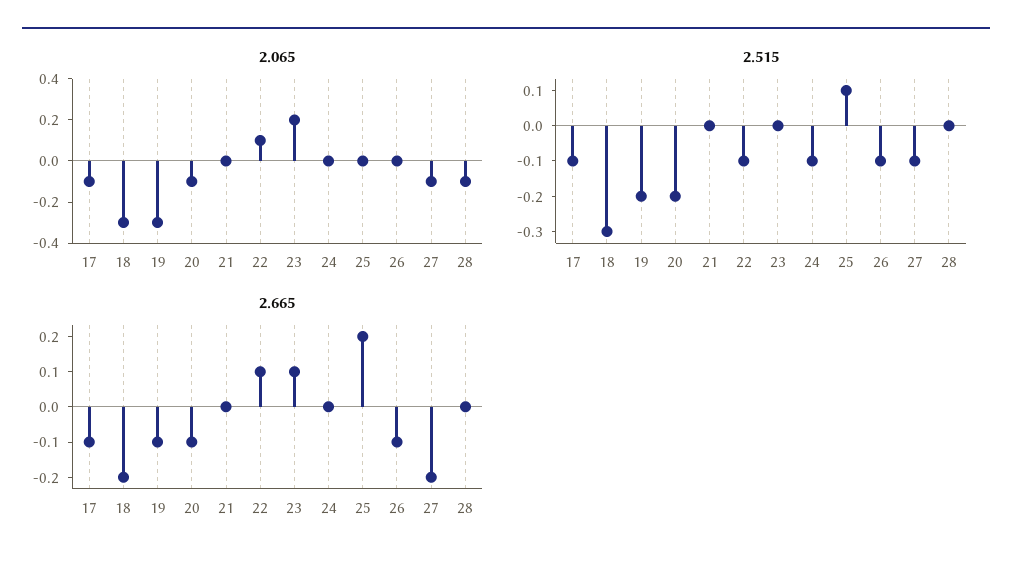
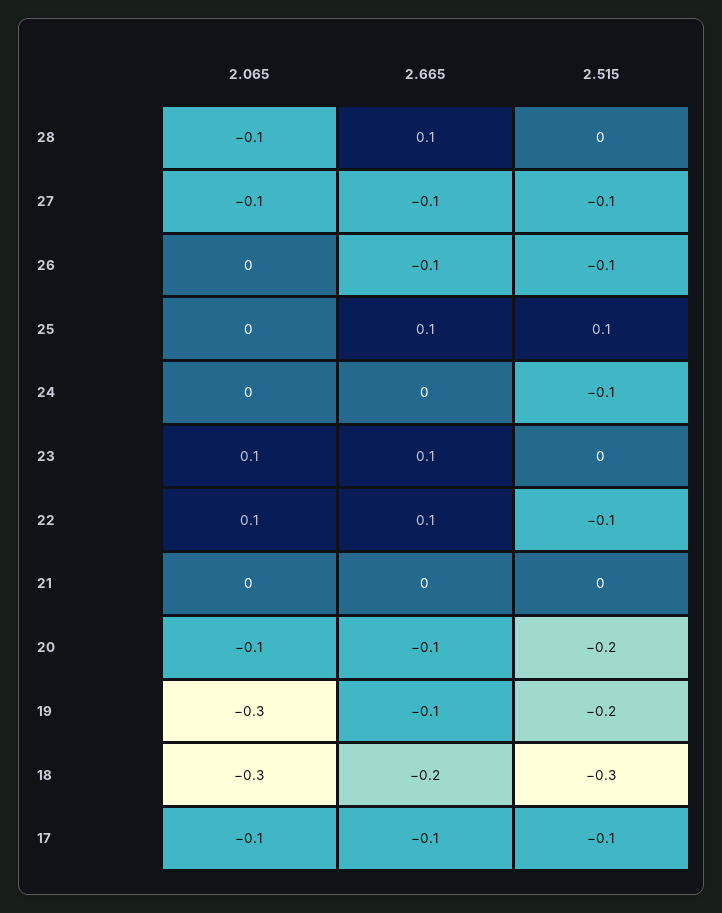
  {
    "2.065": {
      "17": -0.1,
      "18": -0.3,
      "19": -0.3,
      "20": -0.1,
      "21": 0,
      "22": 0.1,
-     "23": 0.2,
+     "23": 0.1,
      "24": 0,
      "25": 0,
      "26": 0,
      "27": -0.1,
      "28": -0.1
    },
    "2.515": {
      "17": -0.1,
      "18": -0.3,
      "19": -0.2,
      "20": -0.2,
      "21": 0,
      "22": -0.1,
      "23": 0,
      "24": -0.1,
      "25": 0.1,
      "26": -0.1,
      "27": -0.1,
      "28": 0
    },
    "2.665": {
      "17": -0.1,
      "18": -0.2,
      "19": -0.1,
      "20": -0.1,
      "21": 0,
      "22": 0.1,
      "23": 0.1,
      "24": 0,
-     "25": 0.2,
+     "25": 0.1,
      "26": -0.1,
-     "27": -0.2,
+     "27": -0.1,
-     "28": 0
+     "28": 0.1
    }
  }

